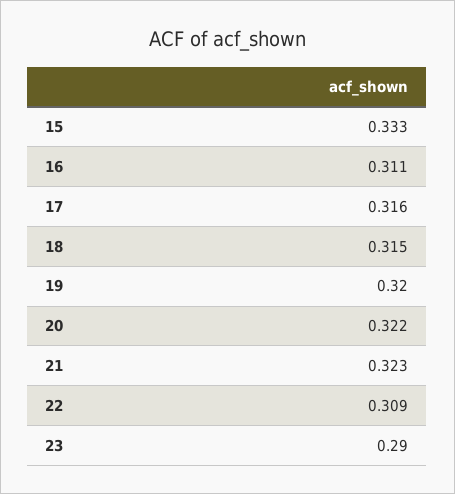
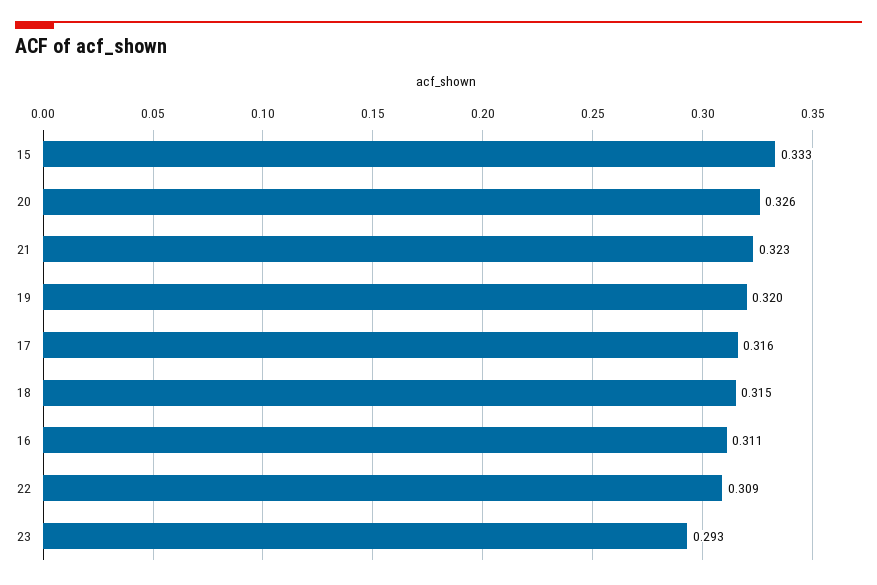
  {
    "15": 0.333,
    "16": 0.311,
    "17": 0.316,
    "18": 0.315,
    "19": 0.32,
-   "20": 0.322,
+   "20": 0.326,
    "21": 0.323,
    "22": 0.309,
-   "23": 0.29
+   "23": 0.293
  }

